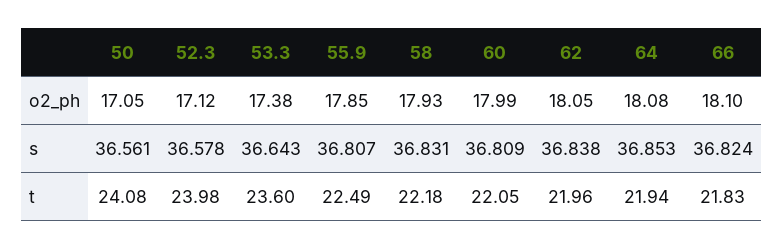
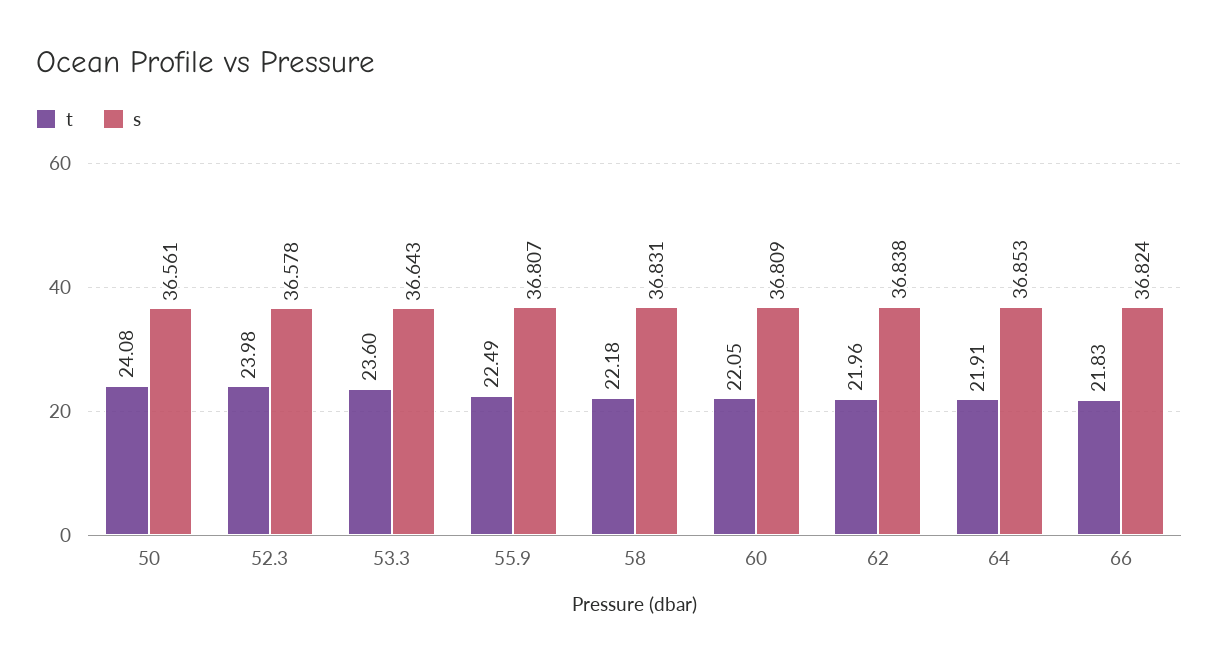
  {
-   "o2_ph": {
-     "50": 17.05,
-     "52.3": 17.12,
-     "53.3": 17.38,
-     "55.9": 17.85,
-     "58": 17.93,
-     "60": 17.99,
-     "62": 18.05,
-     "64": 18.08,
-     "66": 18.1
-   },
    "s": {
      "50": 36.561,
      "52.3": 36.578,
      "53.3": 36.643,
      "55.9": 36.807,
      "58": 36.831,
      "60": 36.809,
      "62": 36.838,
      "64": 36.853,
      "66": 36.824
    },
    "t": {
      "50": 24.08,
      "52.3": 23.98,
      "53.3": 23.6,
      "55.9": 22.49,
      "58": 22.18,
      "60": 22.05,
      "62": 21.96,
-     "64": 21.94,
+     "64": 21.91,
      "66": 21.83
    }
  }

